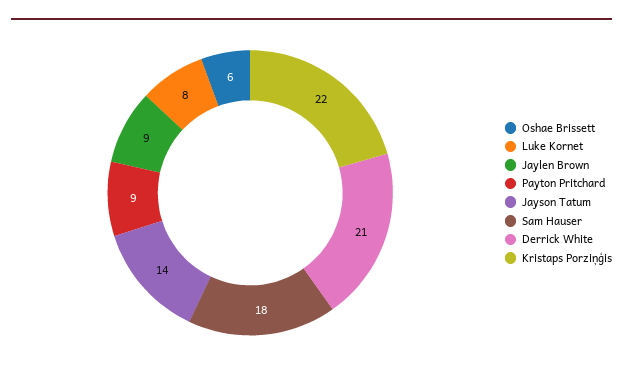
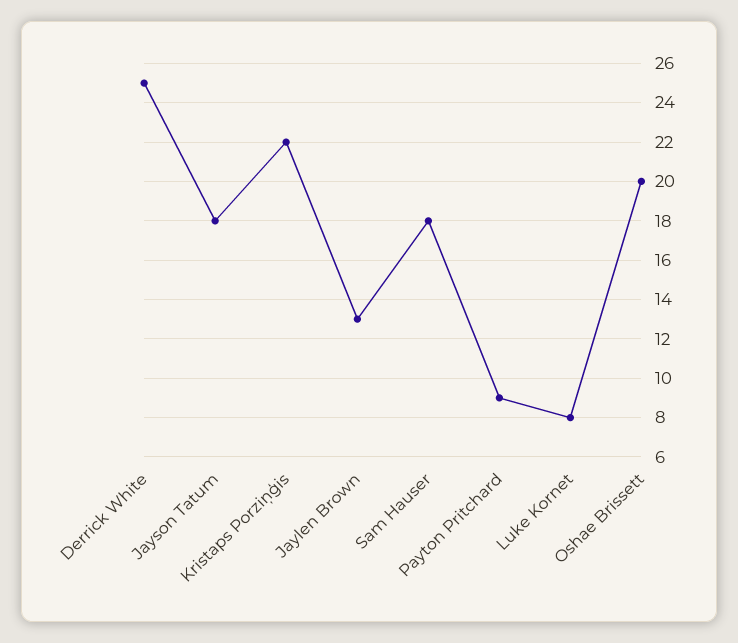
  {
-   "Oshae Brissett": 6,
+   "Oshae Brissett": 20,
    "Luke Kornet": 8,
-   "Jaylen Brown": 9,
+   "Jaylen Brown": 13,
    "Payton Pritchard": 9,
-   "Jayson Tatum": 14,
+   "Jayson Tatum": 18,
    "Sam Hauser": 18,
-   "Derrick White": 21,
+   "Derrick White": 25,
    "Kristaps Porziņģis": 22
  }

